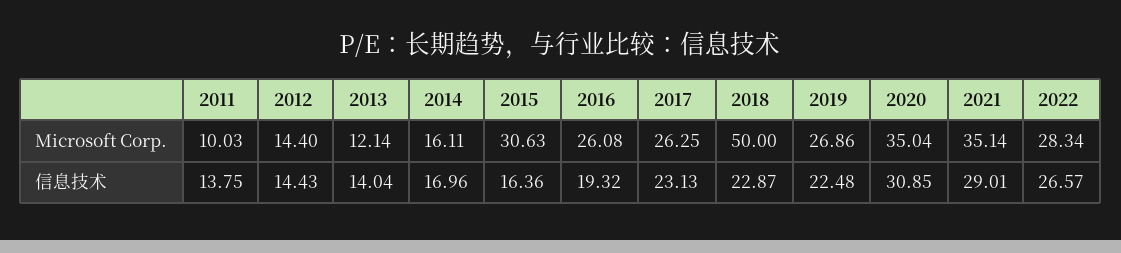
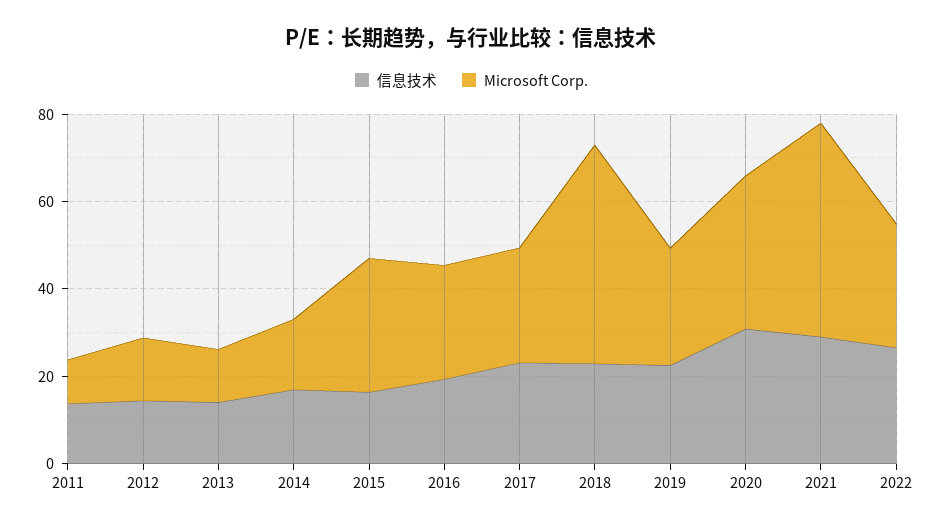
  {
    "Microsoft Corp.": {
      "2011": 10.03,
      "2012": 14.4,
      "2013": 12.14,
      "2014": 16.11,
      "2015": 30.63,
      "2016": 26.08,
      "2017": 26.25,
      "2018": 50,
      "2019": 26.86,
      "2020": 35.04,
-     "2021": 35.14,
+     "2021": 50,
      "2022": 28.34
    },
    "信息技术": {
      "2011": 13.75,
      "2012": 14.43,
      "2013": 14.04,
      "2014": 16.96,
      "2015": 16.36,
      "2016": 19.32,
      "2017": 23.13,
      "2018": 22.87,
      "2019": 22.48,
      "2020": 30.85,
      "2021": 29.01,
      "2022": 26.57
    }
  }

